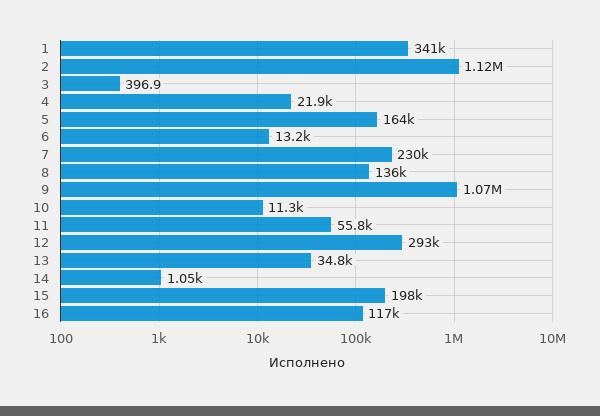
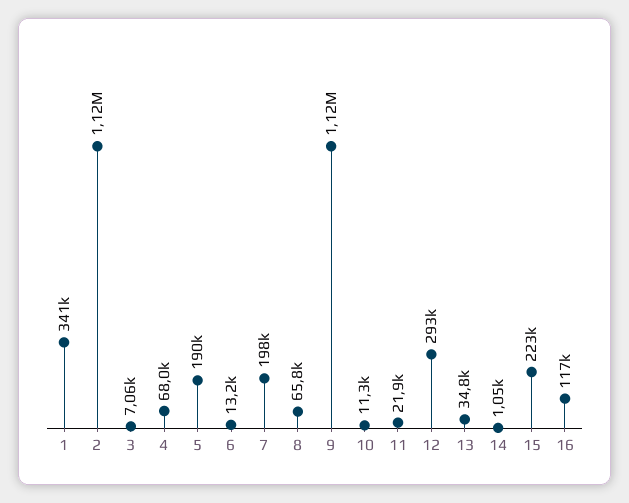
  {
    "1": 341000,
    "2": 1120000,
-   "3": 396.9,
+   "3": 7060,
-   "4": 21900,
+   "4": 68000,
-   "5": 164000,
+   "5": 190000,
    "6": 13200,
-   "7": 230000,
+   "7": 198000,
-   "8": 136000,
+   "8": 65800,
-   "9": 1070000,
+   "9": 1120000,
    "10": 11300,
-   "11": 55800,
+   "11": 21900,
    "12": 293000,
    "13": 34800,
    "14": 1050,
-   "15": 198000,
+   "15": 223000,
    "16": 117000
  }

